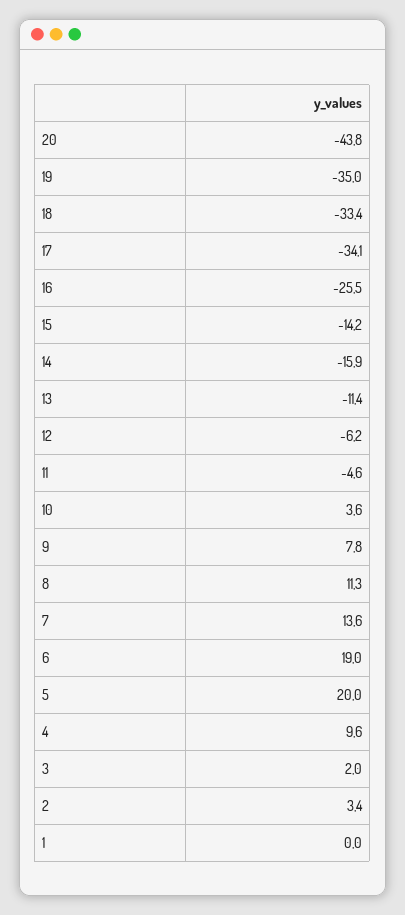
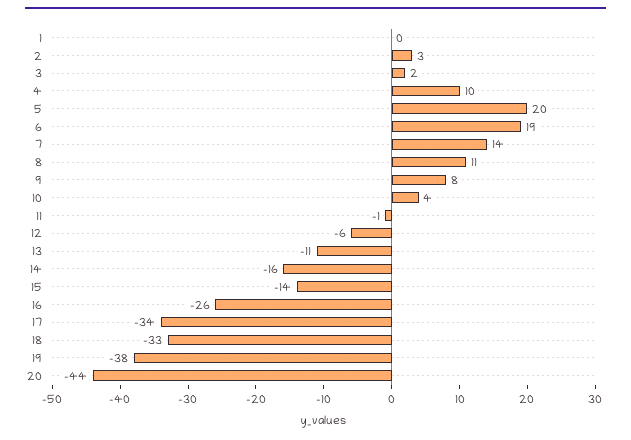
  {
    "20": -43.8,
-   "19": -35,
+   "19": -38,
    "18": -33.4,
    "17": -34.1,
    "16": -25.5,
    "15": -14.2,
    "14": -15.9,
    "13": -11.4,
    "12": -6.2,
-   "11": -4.6,
+   "11": -1,
    "10": 3.6,
    "9": 7.8,
    "8": 11.3,
    "7": 13.6,
    "6": 19,
    "5": 20,
    "4": 9.6,
    "3": 2,
    "2": 3.4,
    "1": 0
  }

